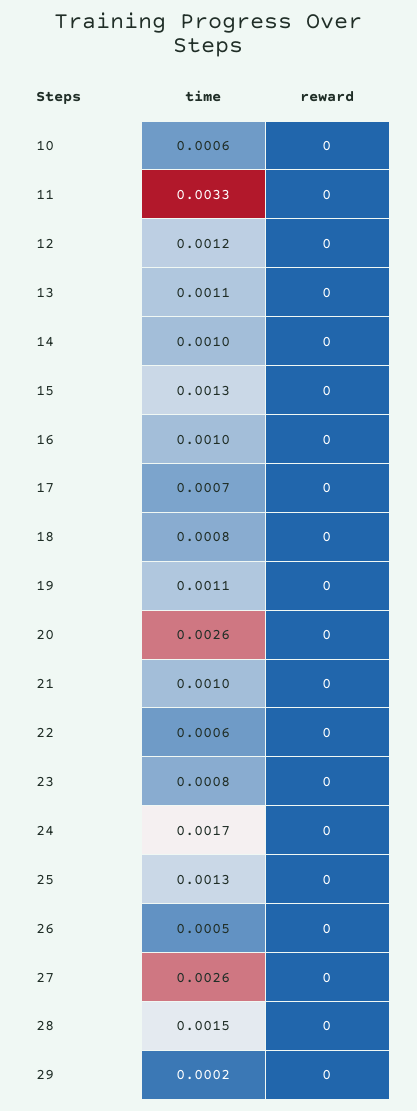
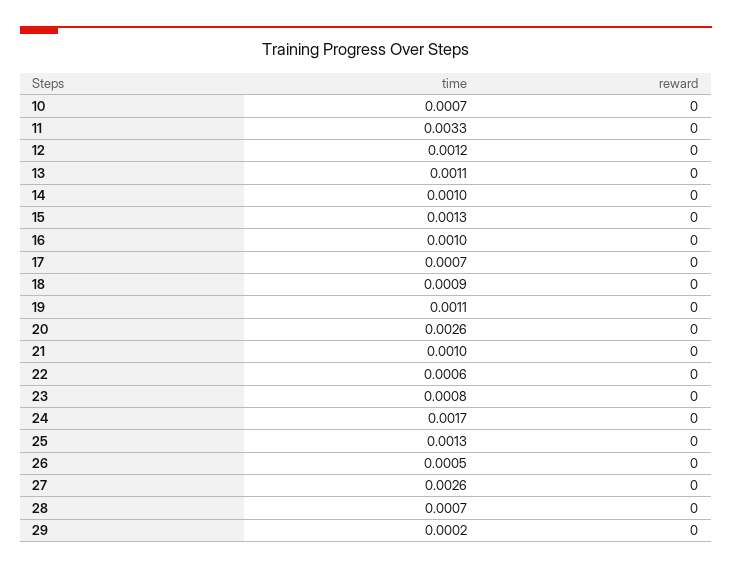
  {
    "time": {
-     "10": 0.0006,
+     "10": 0.0007,
      "11": 0.0033,
      "12": 0.0012,
      "13": 0.0011,
      "14": 0.001,
      "15": 0.0013,
      "16": 0.001,
      "17": 0.0007,
-     "18": 0.0008,
+     "18": 0.0009,
      "19": 0.0011,
      "20": 0.0026,
      "21": 0.001,
      "22": 0.0006,
      "23": 0.0008,
      "24": 0.0017,
      "25": 0.0013,
      "26": 0.0005,
      "27": 0.0026,
-     "28": 0.0015,
+     "28": 0.0007,
      "29": 0.0002
    },
    "reward": {
      "10": 0,
      "11": 0,
      "12": 0,
      "13": 0,
      "14": 0,
      "15": 0,
      "16": 0,
      "17": 0,
      "18": 0,
      "19": 0,
      "20": 0,
      "21": 0,
      "22": 0,
      "23": 0,
      "24": 0,
      "25": 0,
      "26": 0,
      "27": 0,
      "28": 0,
      "29": 0
    }
  }

